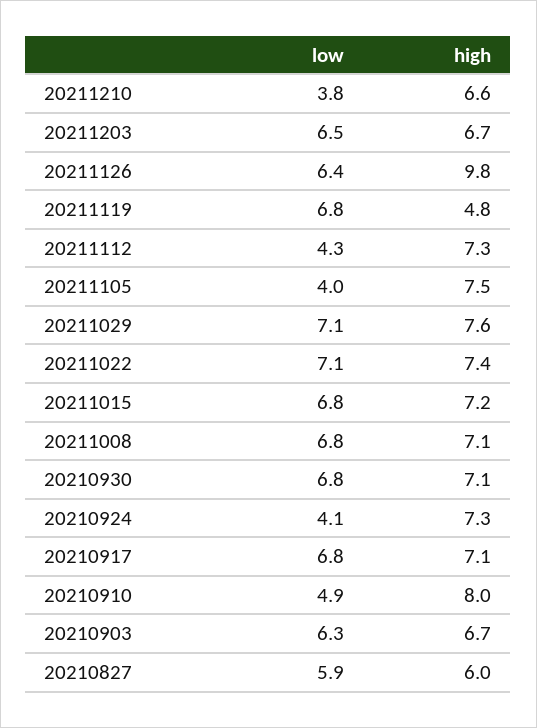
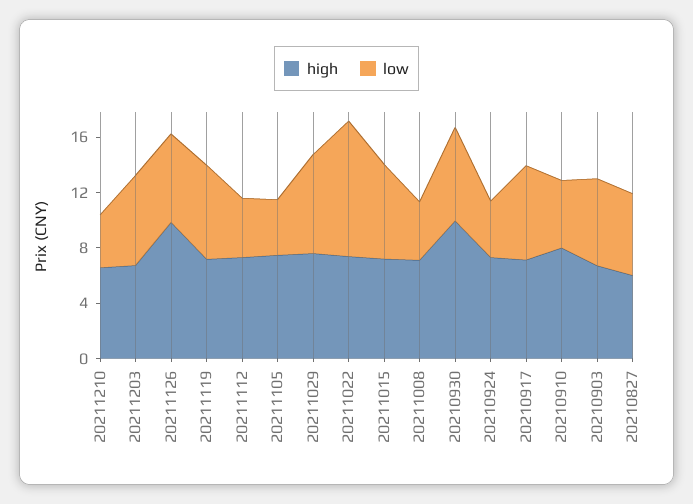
  {
    "low": {
      "20211210": 3.8,
      "20211203": 6.5,
      "20211126": 6.4,
      "20211119": 6.8,
      "20211112": 4.3,
      "20211105": 4,
      "20211029": 7.1,
-     "20211022": 7.1,
+     "20211022": 10,
      "20211015": 6.8,
-     "20211008": 6.8,
+     "20211008": 4,
      "20210930": 6.8,
      "20210924": 4.1,
      "20210917": 6.8,
      "20210910": 4.9,
      "20210903": 6.3,
      "20210827": 5.9
    },
    "high": {
      "20211210": 6.6,
      "20211203": 6.7,
      "20211126": 9.8,
-     "20211119": 4.8,
+     "20211119": 7,
      "20211112": 7.3,
      "20211105": 7.5,
      "20211029": 7.6,
      "20211022": 7.4,
      "20211015": 7.2,
      "20211008": 7.1,
-     "20210930": 7.1,
+     "20210930": 10,
      "20210924": 7.3,
      "20210917": 7.1,
      "20210910": 8,
      "20210903": 6.7,
      "20210827": 6
    }
  }

